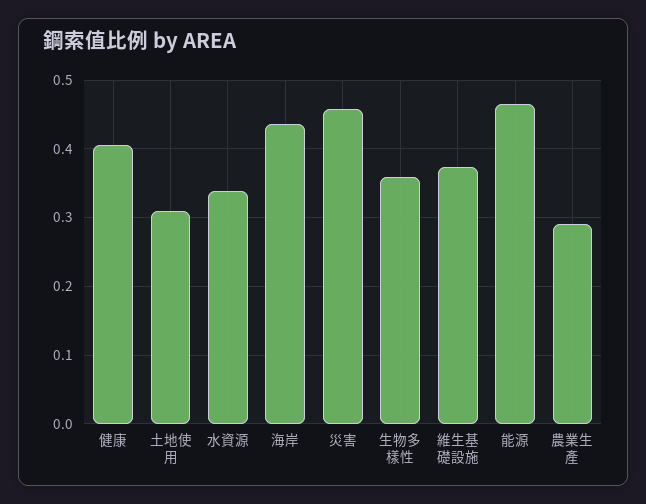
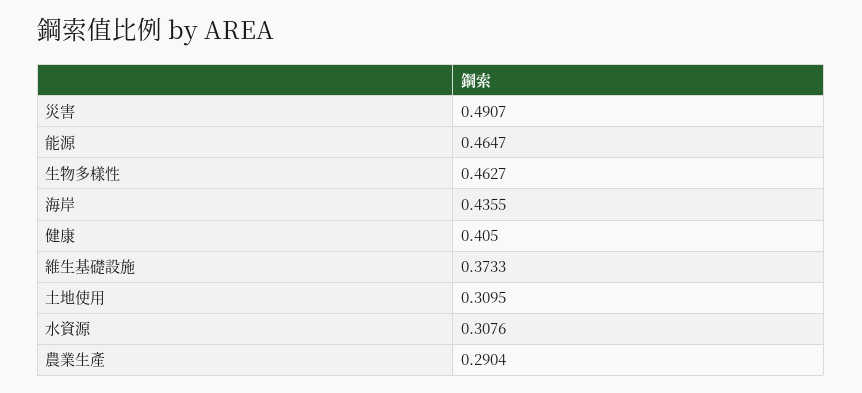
  {
    "健康": 0.405,
    "土地使用": 0.3095,
-   "水資源": 0.34,
+   "水資源": 0.3076,
    "海岸": 0.4355,
-   "災害": 0.46,
+   "災害": 0.4907,
-   "生物多樣性": 0.36,
+   "生物多樣性": 0.4627,
    "維生基礎設施": 0.3733,
    "能源": 0.4647,
    "農業生產": 0.2904
  }

